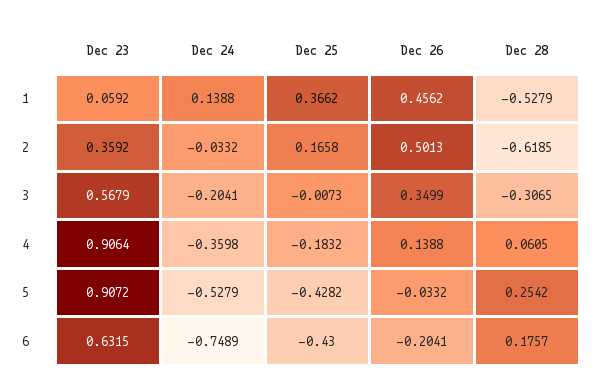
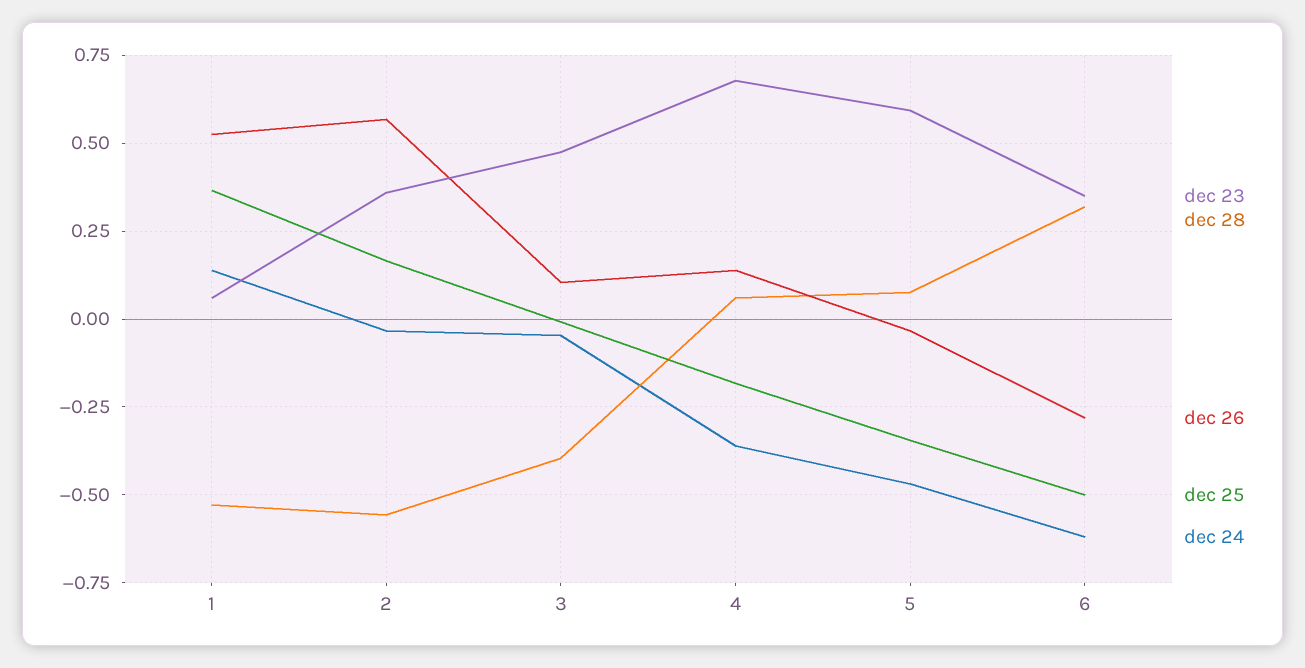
  {
    "Dec 23": {
      "1": 0.0592,
      "2": 0.3592,
-     "3": 0.5679,
+     "3": 0.475,
-     "4": 0.9064,
+     "4": 0.675,
-     "5": 0.9072,
+     "5": 0.6,
-     "6": 0.6315
+     "6": 0.35
    },
    "Dec 24": {
      "1": 0.1388,
      "2": -0.0332,
-     "3": -0.2041,
+     "3": -0.05,
      "4": -0.3598,
-     "5": -0.5279,
+     "5": -0.475,
-     "6": -0.7489
+     "6": -0.625
    },
    "Dec 25": {
      "1": 0.3662,
      "2": 0.1658,
      "3": -0.0073,
      "4": -0.1832,
-     "5": -0.4282,
+     "5": -0.35,
-     "6": -0.43
+     "6": -0.5
    },
    "Dec 26": {
-     "1": 0.4562,
+     "1": 0.525,
-     "2": 0.5013,
+     "2": 0.575,
-     "3": 0.3499,
+     "3": 0.1,
      "4": 0.1388,
      "5": -0.0332,
-     "6": -0.2041
+     "6": -0.275
    },
    "Dec 28": {
      "1": -0.5279,
-     "2": -0.6185,
+     "2": -0.55,
-     "3": -0.3065,
+     "3": -0.4,
      "4": 0.0605,
-     "5": 0.2542,
+     "5": 0.075,
-     "6": 0.1757
+     "6": 0.325
    }
  }

